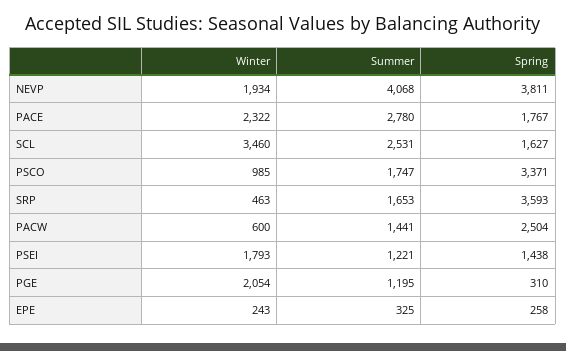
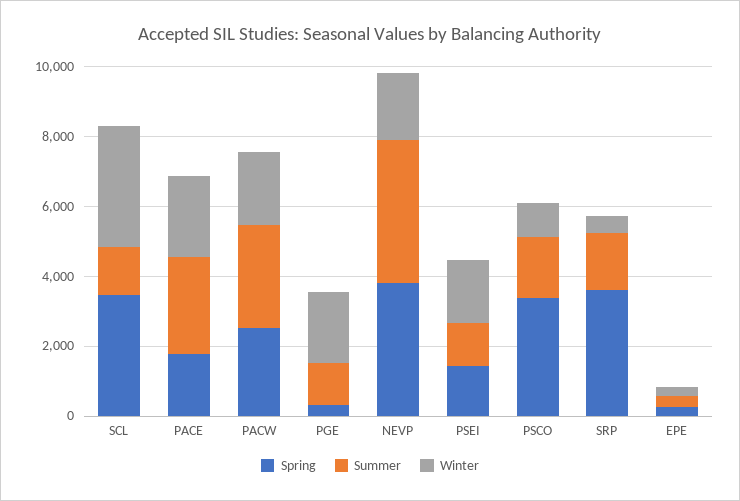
  {
    "Winter": {
      "NEVP": 1934,
      "PACE": 2322,
      "SCL": 3460,
      "PSCO": 985,
      "SRP": 463,
-     "PACW": 600,
+     "PACW": 2000,
      "PSEI": 1793,
      "PGE": 2054,
      "EPE": 243
    },
    "Summer": {
      "NEVP": 4068,
      "PACE": 2780,
-     "SCL": 2531,
+     "SCL": 1500,
      "PSCO": 1747,
      "SRP": 1653,
-     "PACW": 1441,
+     "PACW": 3000,
      "PSEI": 1221,
      "PGE": 1195,
      "EPE": 325
    },
    "Spring": {
      "NEVP": 3811,
      "PACE": 1767,
-     "SCL": 1627,
+     "SCL": 3500,
      "PSCO": 3371,
      "SRP": 3593,
      "PACW": 2504,
      "PSEI": 1438,
      "PGE": 310,
      "EPE": 258
    }
  }

